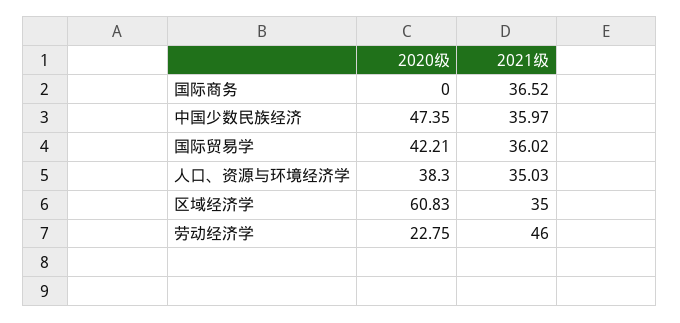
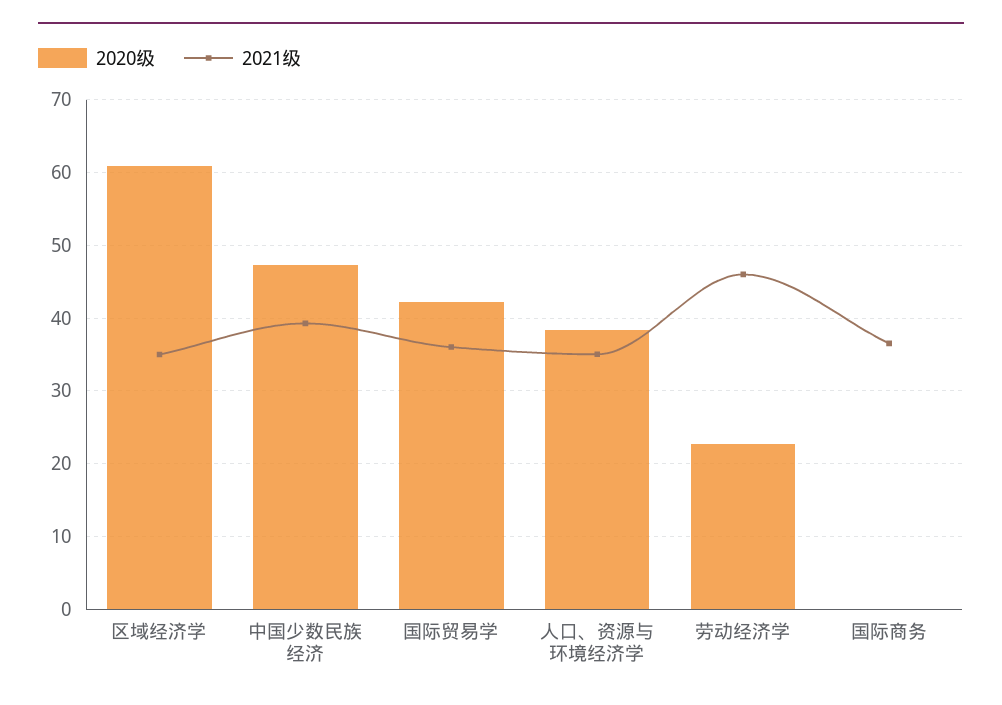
  {
    "2020级": {
      "国际商务": 0,
      "中国少数民族经济": 47.35,
      "国际贸易学": 42.21,
      "人口、资源与环境经济学": 38.3,
      "区域经济学": 60.83,
      "劳动经济学": 22.75
    },
    "2021级": {
      "国际商务": 36.52,
-     "中国少数民族经济": 35.97,
+     "中国少数民族经济": 39,
      "国际贸易学": 36.02,
      "人口、资源与环境经济学": 35.03,
      "区域经济学": 35,
      "劳动经济学": 46
    }
  }

